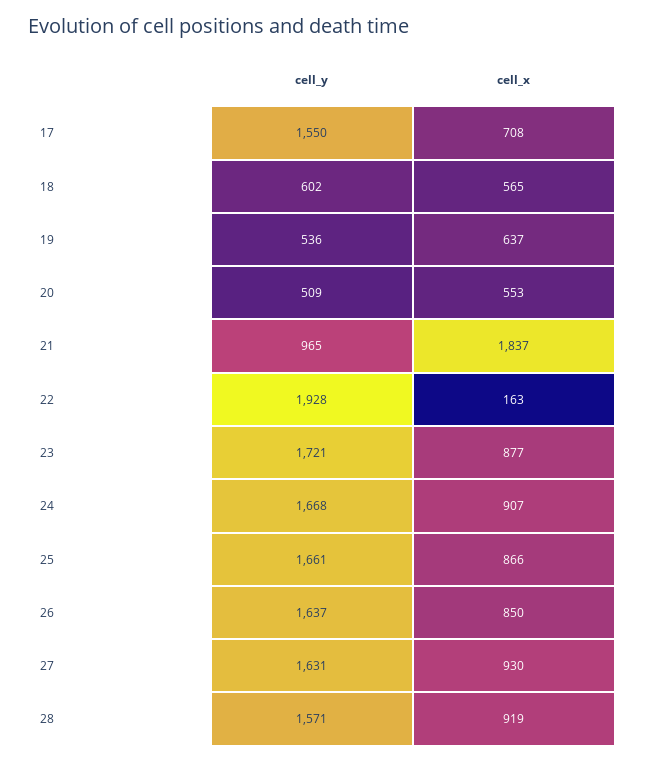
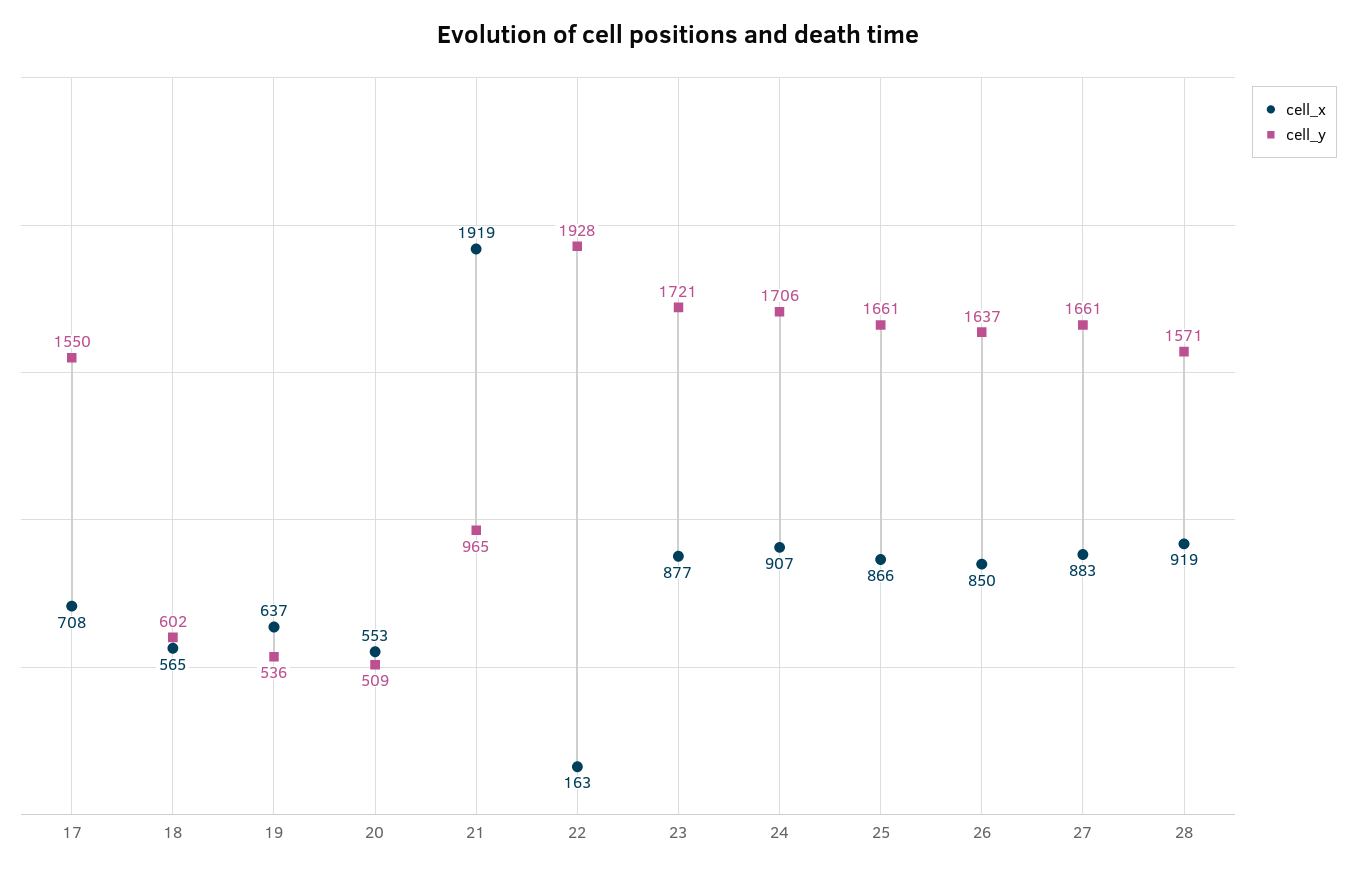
  {
    "cell_y": {
      "17": 1550,
      "18": 602,
      "19": 536,
      "20": 509,
      "21": 965,
      "22": 1928,
      "23": 1721,
-     "24": 1668,
+     "24": 1706,
      "25": 1661,
      "26": 1637,
-     "27": 1631,
+     "27": 1661,
      "28": 1571
    },
    "cell_x": {
      "17": 708,
      "18": 565,
      "19": 637,
      "20": 553,
-     "21": 1837,
+     "21": 1919,
      "22": 163,
      "23": 877,
      "24": 907,
      "25": 866,
      "26": 850,
-     "27": 930,
+     "27": 883,
      "28": 919
    }
  }

